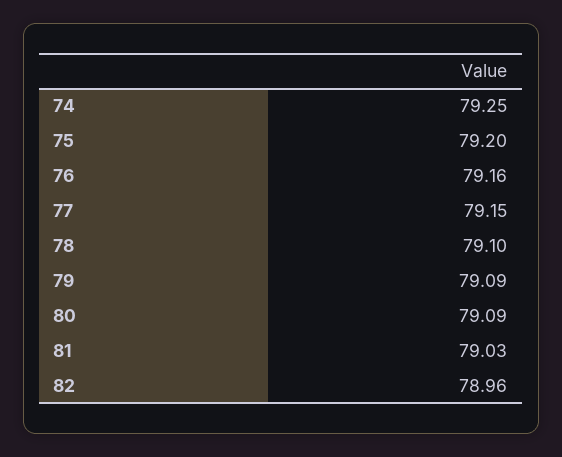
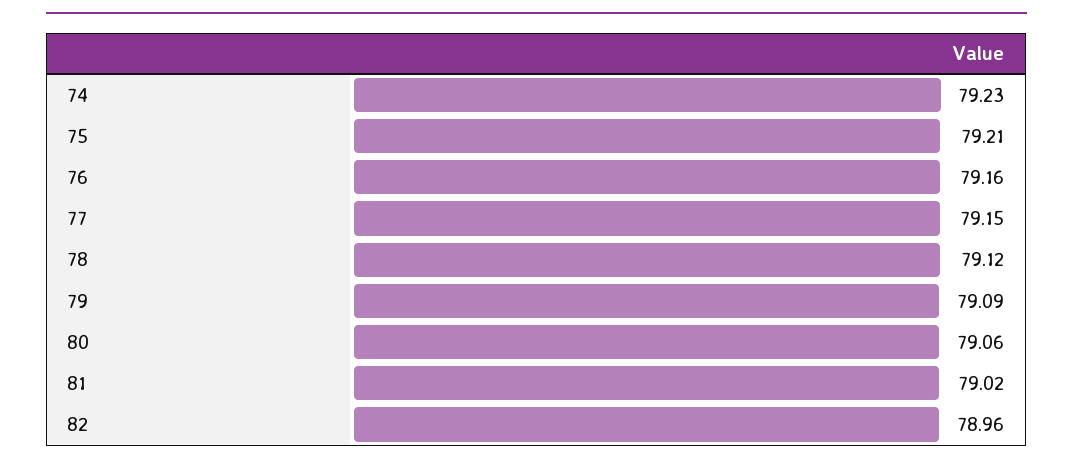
  {
-   "74": 79.25,
+   "74": 79.23,
-   "75": 79.2,
+   "75": 79.21,
    "76": 79.16,
    "77": 79.15,
-   "78": 79.1,
+   "78": 79.12,
    "79": 79.09,
-   "80": 79.09,
+   "80": 79.06,
-   "81": 79.03,
+   "81": 79.02,
    "82": 78.96
  }

